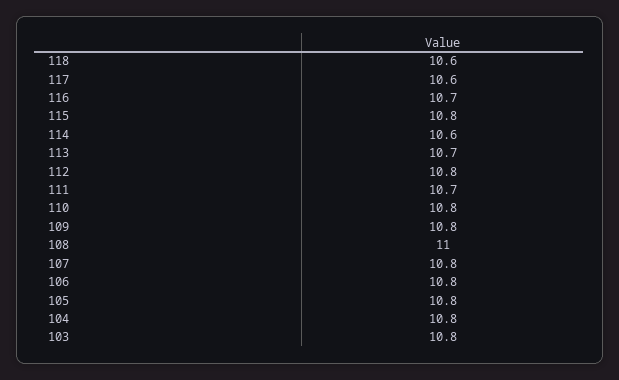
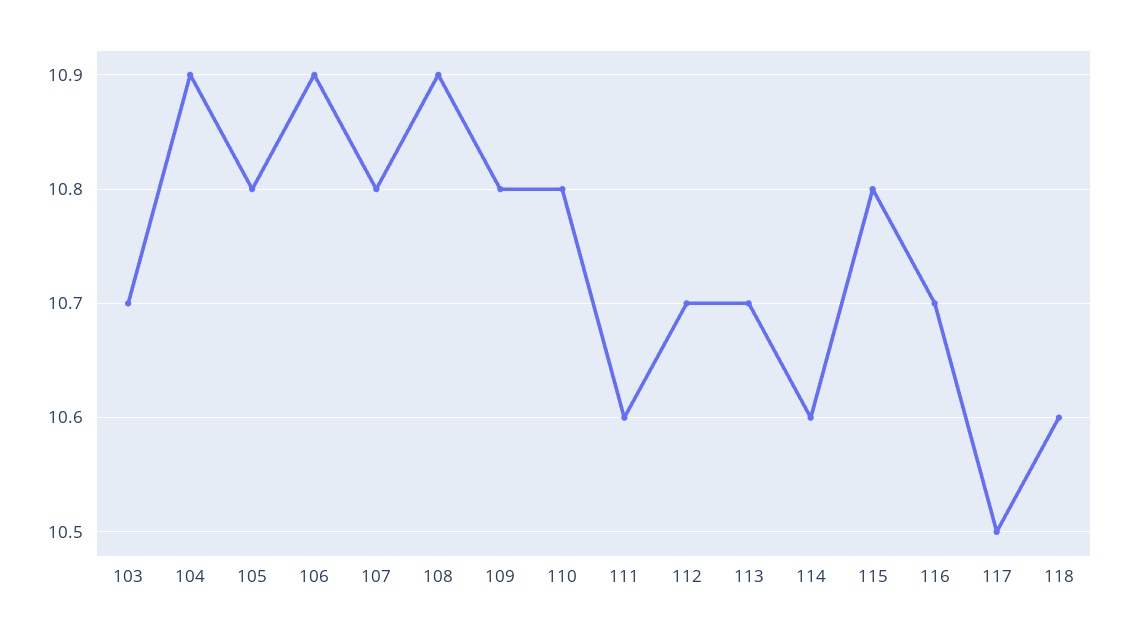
  {
    "118": 10.6,
-   "117": 10.6,
+   "117": 10.5,
    "116": 10.7,
    "115": 10.8,
    "114": 10.6,
    "113": 10.7,
-   "112": 10.8,
+   "112": 10.7,
-   "111": 10.7,
+   "111": 10.6,
    "110": 10.8,
    "109": 10.8,
-   "108": 11,
+   "108": 10.9,
    "107": 10.8,
-   "106": 10.8,
+   "106": 10.9,
    "105": 10.8,
-   "104": 10.8,
+   "104": 10.9,
-   "103": 10.8
+   "103": 10.7
  }

